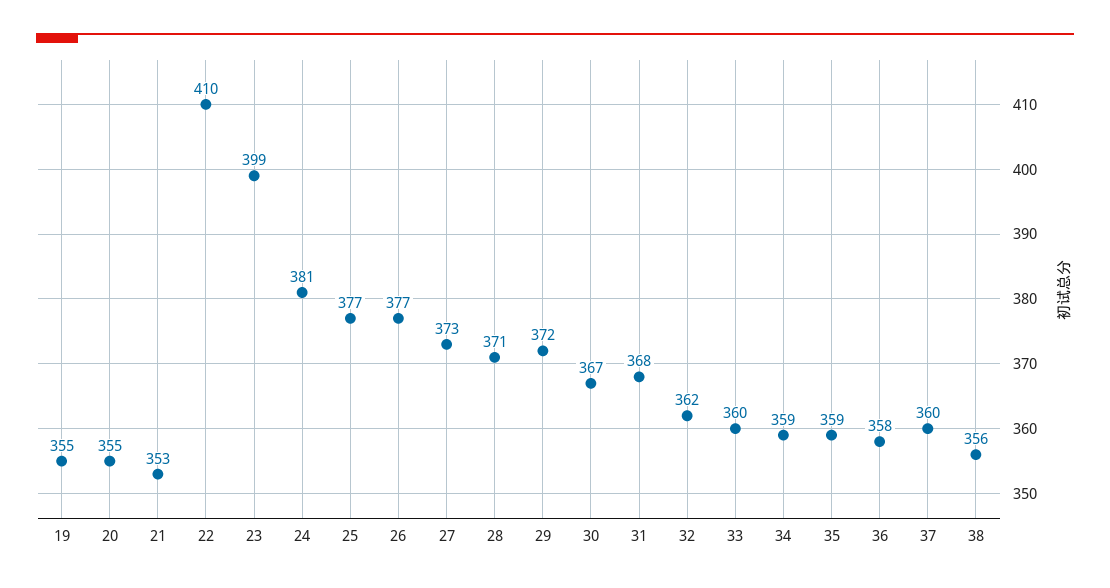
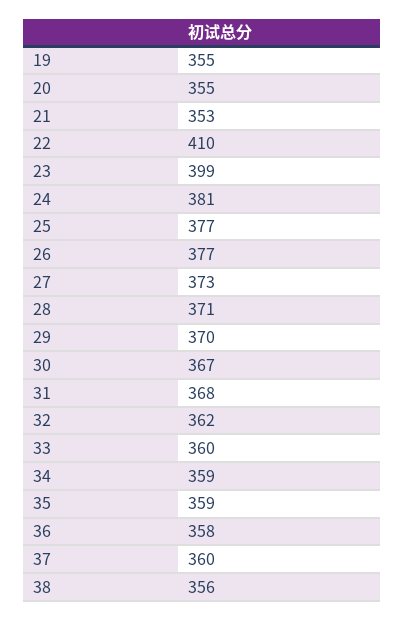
  {
    "19": 355,
    "20": 355,
    "21": 353,
    "22": 410,
    "23": 399,
    "24": 381,
    "25": 377,
    "26": 377,
    "27": 373,
    "28": 371,
-   "29": 372,
+   "29": 370,
    "30": 367,
    "31": 368,
    "32": 362,
    "33": 360,
    "34": 359,
    "35": 359,
    "36": 358,
    "37": 360,
    "38": 356
  }

